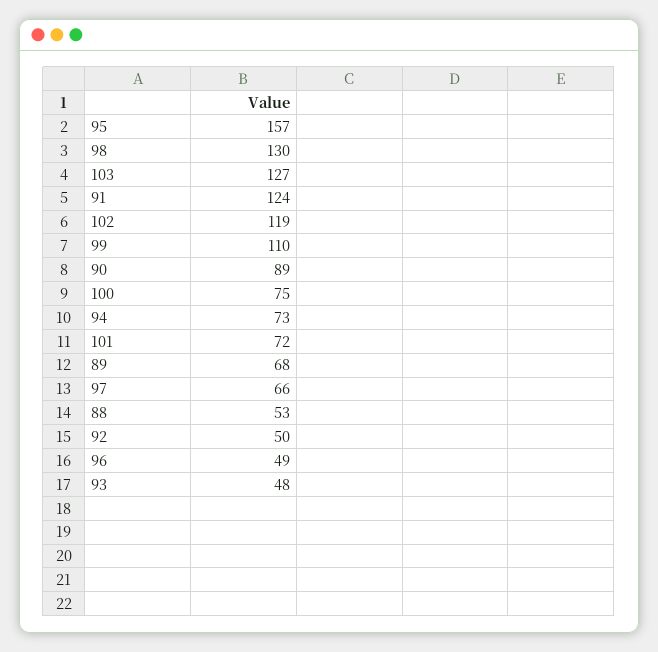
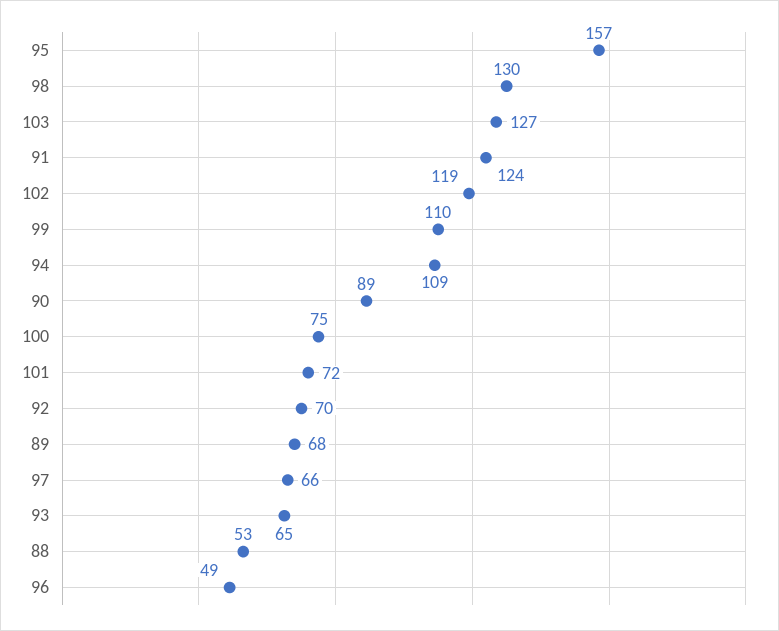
  {
    "95": 157,
    "98": 130,
    "103": 127,
    "91": 124,
    "102": 119,
    "99": 110,
    "90": 89,
    "100": 75,
-   "94": 73,
+   "94": 109,
    "101": 72,
    "89": 68,
    "97": 66,
    "88": 53,
-   "92": 50,
+   "92": 70,
    "96": 49,
-   "93": 48
+   "93": 65
  }

